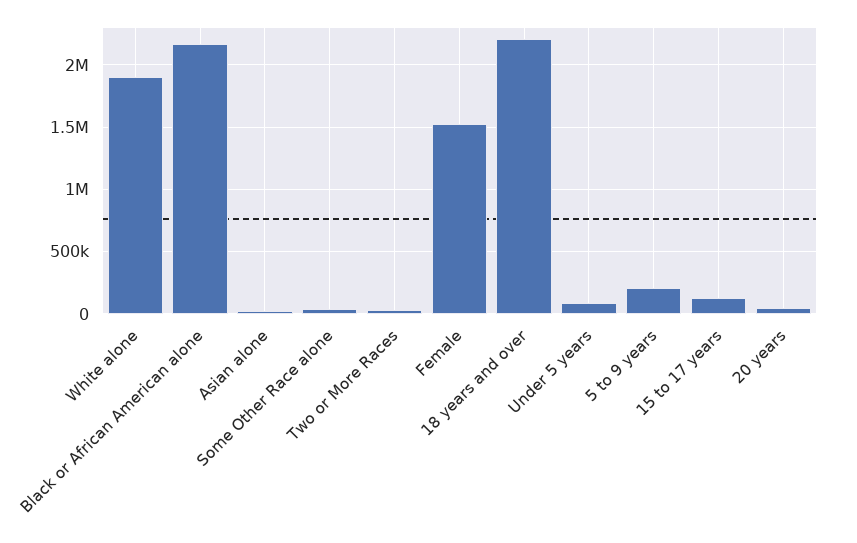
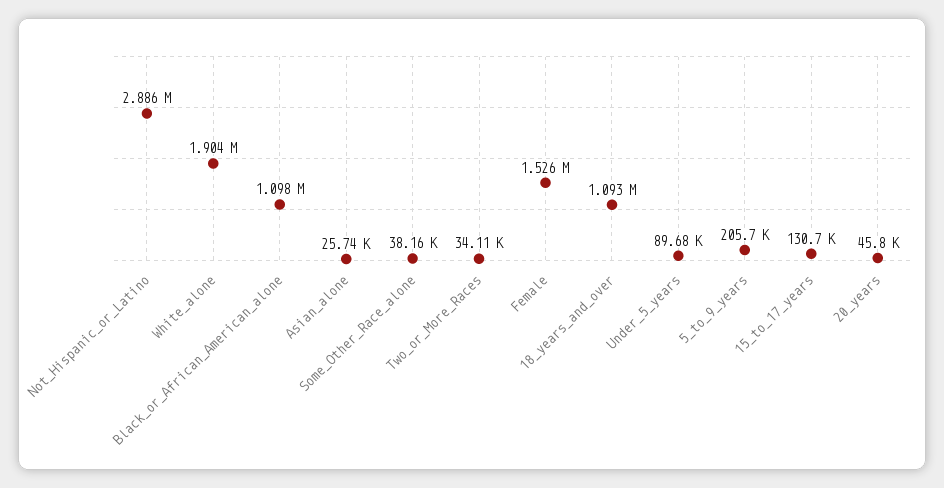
  {
    "White alone": 1904000,
-   "Black or African American alone": 2150000,
+   "Black or African American alone": 1098000,
    "Asian alone": 25740,
    "Some Other Race alone": 38160,
    "Two or More Races": 34110,
    "Female": 1526000,
-   "18 years and over": 2200000,
+   "18 years and over": 1093000,
    "Under 5 years": 89680,
    "5 to 9 years": 205700,
    "15 to 17 years": 130700,
-   "20 years": 45800
+   "20 years": 45800,
+   "Not_Hispanic_or_Latino": 2886000
  }

